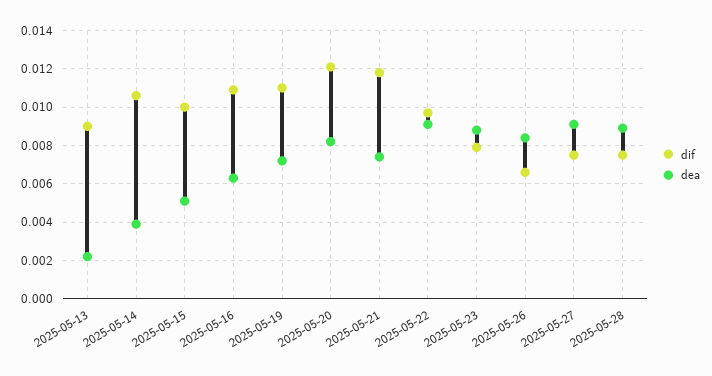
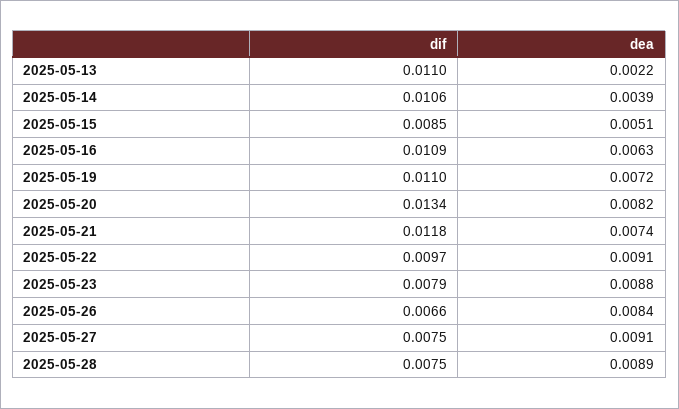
  {
    "dif": {
-     "2025-05-13": 0.009,
+     "2025-05-13": 0.011,
      "2025-05-14": 0.0106,
-     "2025-05-15": 0.01,
+     "2025-05-15": 0.0085,
      "2025-05-16": 0.0109,
      "2025-05-19": 0.011,
-     "2025-05-20": 0.012,
+     "2025-05-20": 0.0134,
      "2025-05-21": 0.0118,
      "2025-05-22": 0.0097,
      "2025-05-23": 0.0079,
      "2025-05-26": 0.0066,
      "2025-05-27": 0.0075,
      "2025-05-28": 0.0075
    },
    "dea": {
      "2025-05-13": 0.0022,
      "2025-05-14": 0.0039,
      "2025-05-15": 0.0051,
      "2025-05-16": 0.0063,
      "2025-05-19": 0.0072,
      "2025-05-20": 0.0082,
      "2025-05-21": 0.0074,
      "2025-05-22": 0.0091,
      "2025-05-23": 0.0088,
      "2025-05-26": 0.0084,
      "2025-05-27": 0.0091,
      "2025-05-28": 0.0089
    }
  }

